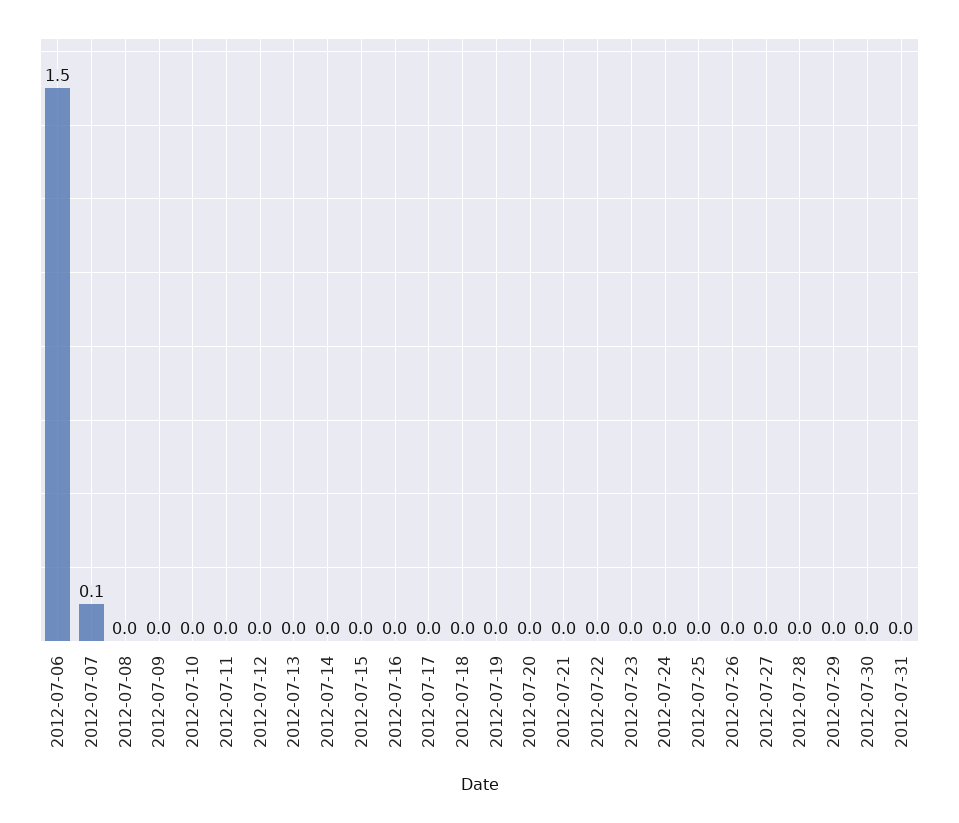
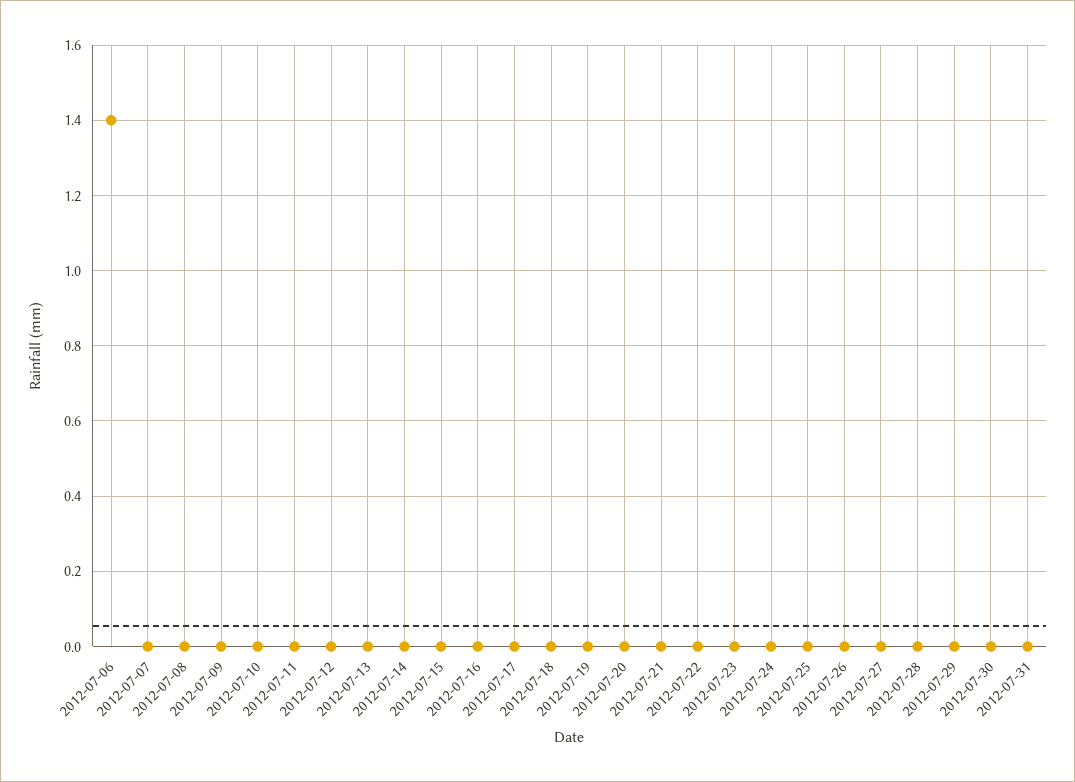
  {
-   "2012-07-06": 1.5,
+   "2012-07-06": 1.4,
-   "2012-07-07": 0.1,
+   "2012-07-07": 0,
    "2012-07-08": 0,
    "2012-07-09": 0,
    "2012-07-10": 0,
    "2012-07-11": 0,
    "2012-07-12": 0,
    "2012-07-13": 0,
    "2012-07-14": 0,
    "2012-07-15": 0,
    "2012-07-16": 0,
    "2012-07-17": 0,
    "2012-07-18": 0,
    "2012-07-19": 0,
    "2012-07-20": 0,
    "2012-07-21": 0,
    "2012-07-22": 0,
    "2012-07-23": 0,
    "2012-07-24": 0,
    "2012-07-25": 0,
    "2012-07-26": 0,
    "2012-07-27": 0,
    "2012-07-28": 0,
    "2012-07-29": 0,
    "2012-07-30": 0,
    "2012-07-31": 0
  }

